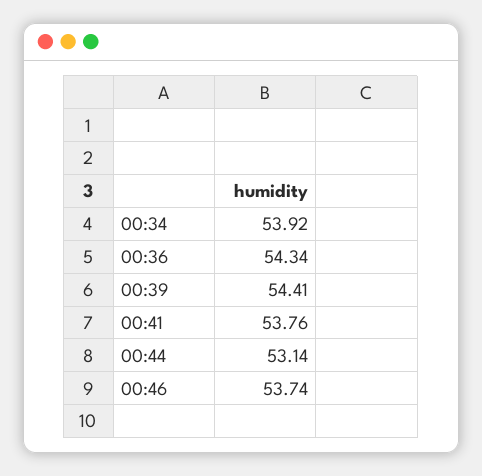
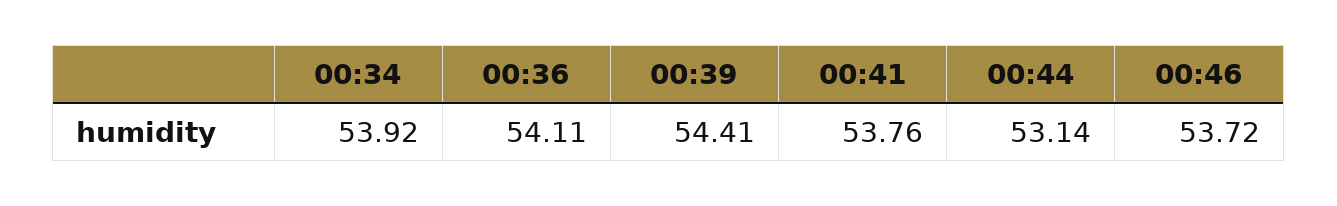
  {
    "00:34": 53.92,
-   "00:36": 54.34,
+   "00:36": 54.11,
    "00:39": 54.41,
    "00:41": 53.76,
    "00:44": 53.14,
-   "00:46": 53.74
+   "00:46": 53.72
  }

